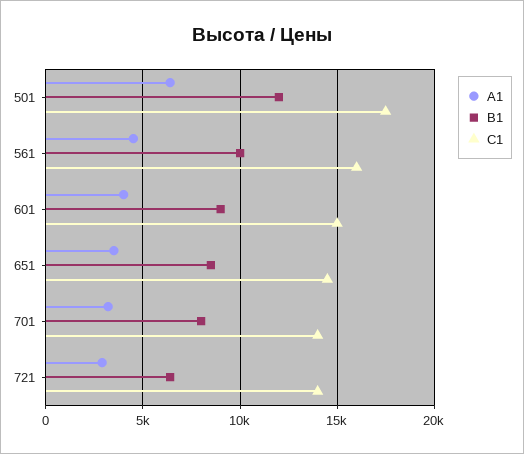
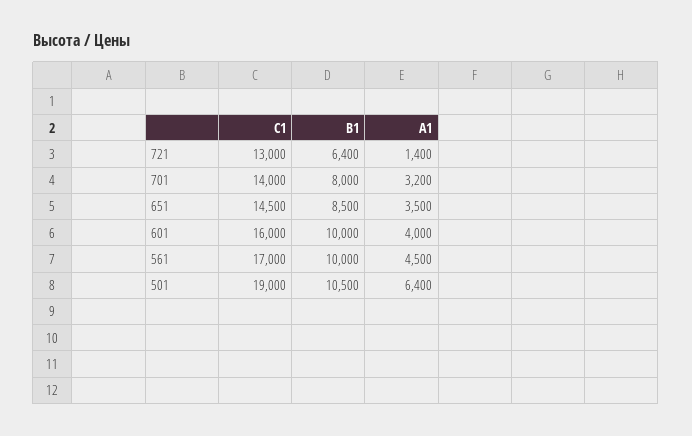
  {
    "А1": {
      "501": 6400,
      "561": 4500,
      "601": 4000,
      "651": 3500,
      "701": 3200,
-     "721": 3000
+     "721": 1400
    },
    "В1": {
-     "501": 12000,
+     "501": 10500,
      "561": 10000,
-     "601": 9000,
+     "601": 10000,
      "651": 8500,
      "701": 8000,
      "721": 6400
    },
    "С1": {
-     "501": 17500,
+     "501": 19000,
-     "561": 16000,
+     "561": 17000,
-     "601": 15000,
+     "601": 16000,
      "651": 14500,
      "701": 14000,
-     "721": 14000
+     "721": 13000
    }
  }

